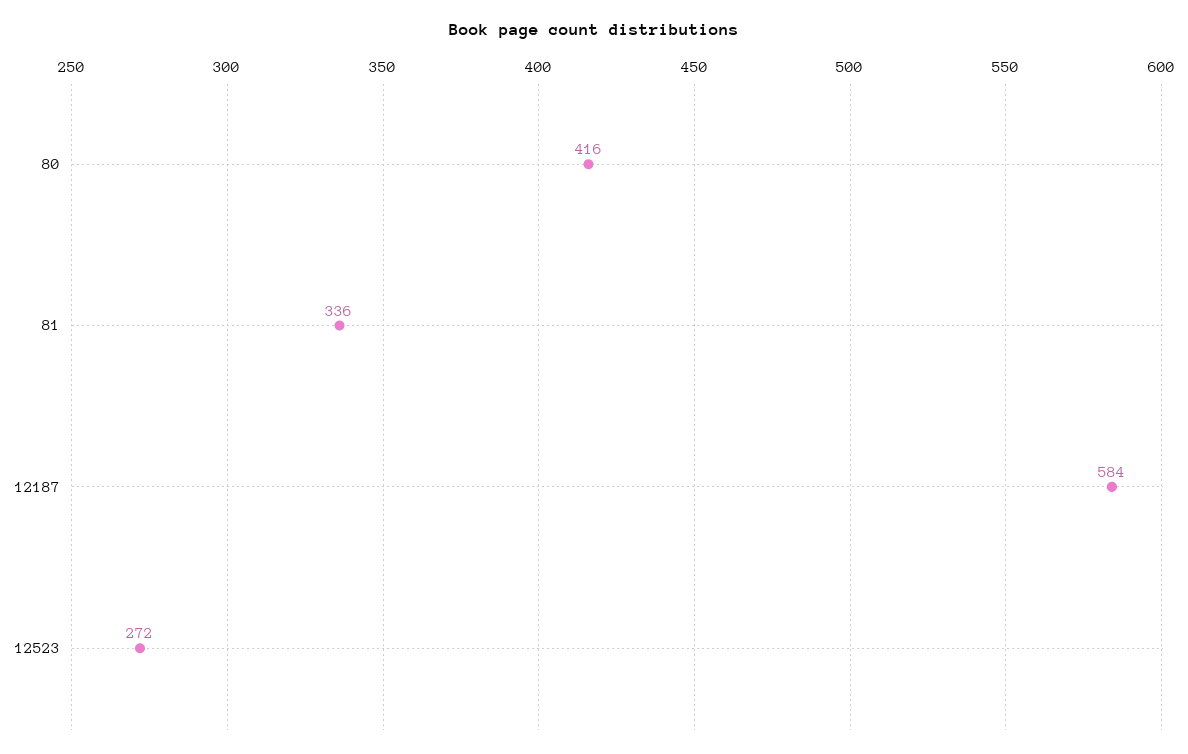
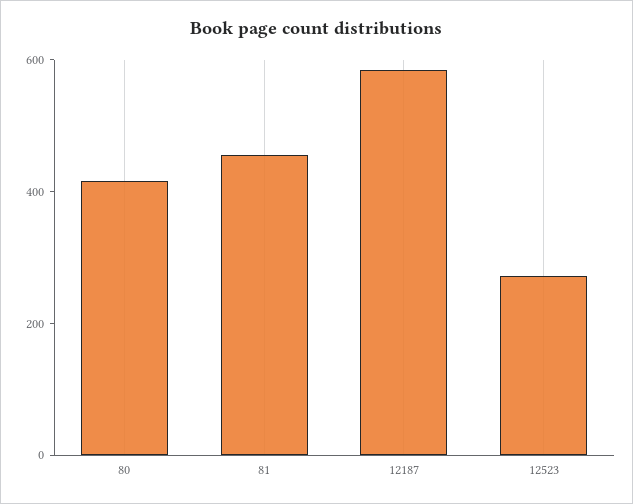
  {
    "80": 416,
-   "81": 336,
+   "81": 450,
    "12187": 584,
    "12523": 272
  }

